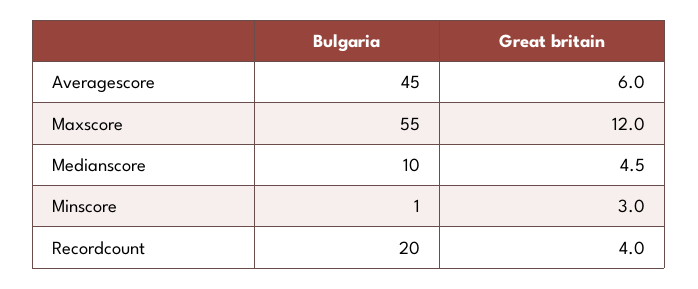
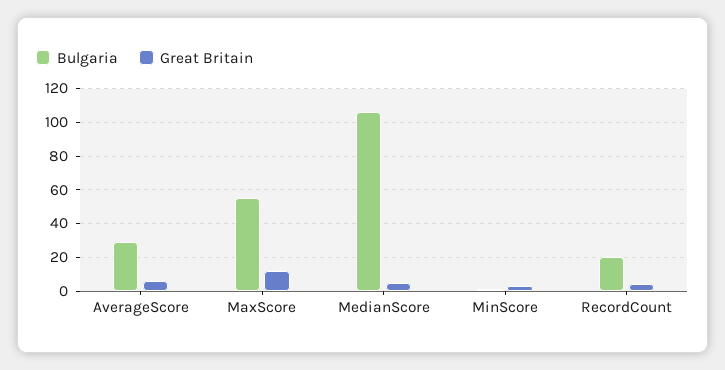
  {
    "Bulgaria": {
-     "Averagescore": 45,
+     "Averagescore": 30,
      "Maxscore": 55,
-     "Medianscore": 10,
+     "Medianscore": 105,
      "Minscore": 1,
      "Recordcount": 20
    },
    "Great britain": {
      "Averagescore": 6,
      "Maxscore": 12,
      "Medianscore": 4.5,
      "Minscore": 3,
      "Recordcount": 4
    }
  }

